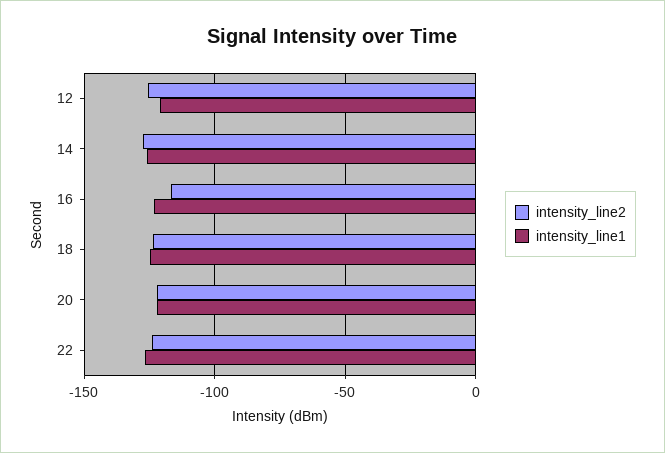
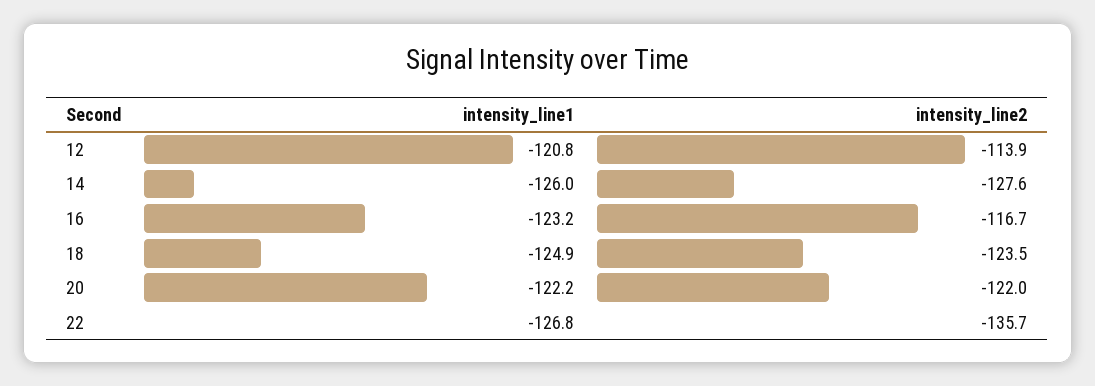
  {
    "intensity_line2": {
-     "12": -125,
+     "12": -113.9,
      "14": -127.6,
      "16": -116.7,
      "18": -123.5,
      "20": -122,
-     "22": -125
+     "22": -135.7
    },
    "intensity_line1": {
      "12": -120.8,
      "14": -126,
      "16": -123.2,
      "18": -124.9,
      "20": -122.2,
      "22": -126.8
    }
  }

